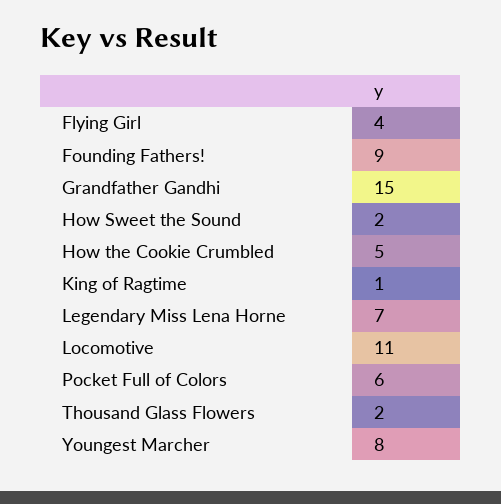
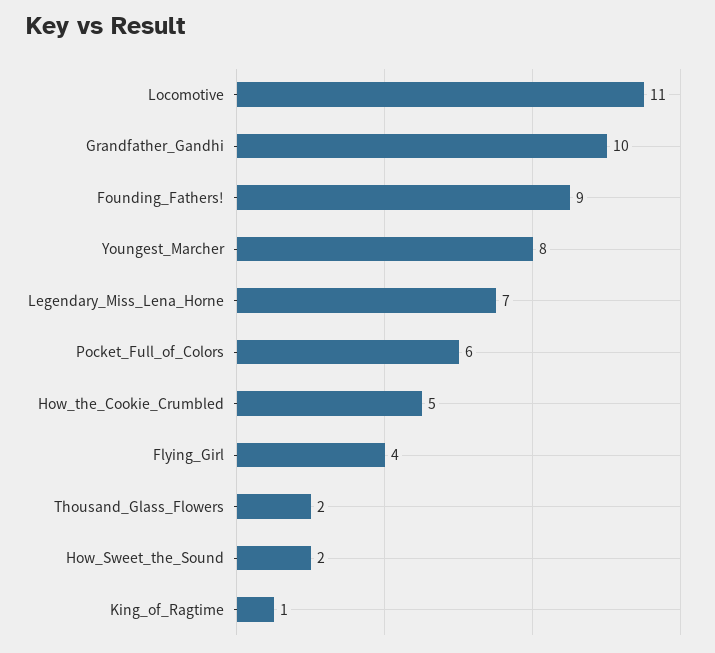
  {
    "Flying Girl": 4,
    "Founding Fathers!": 9,
-   "Grandfather Gandhi": 15,
+   "Grandfather Gandhi": 10,
    "How Sweet the Sound": 2,
    "How the Cookie Crumbled": 5,
    "King of Ragtime": 1,
    "Legendary Miss Lena Horne": 7,
    "Locomotive": 11,
    "Pocket Full of Colors": 6,
    "Thousand Glass Flowers": 2,
    "Youngest Marcher": 8
  }

